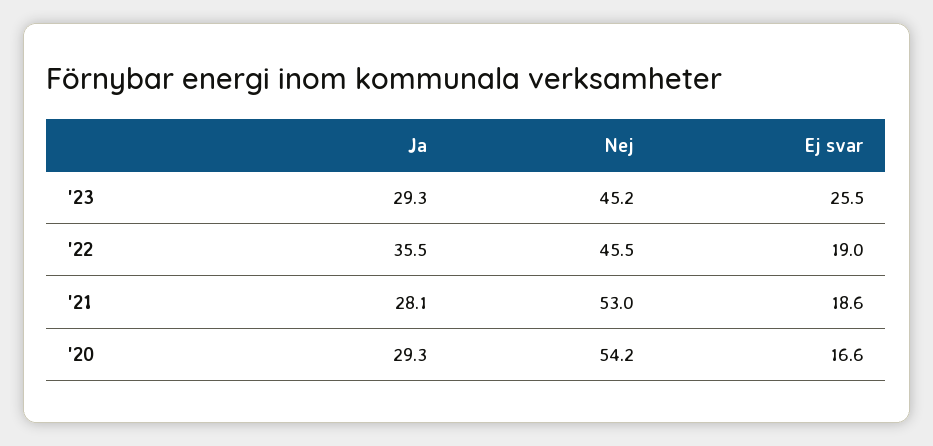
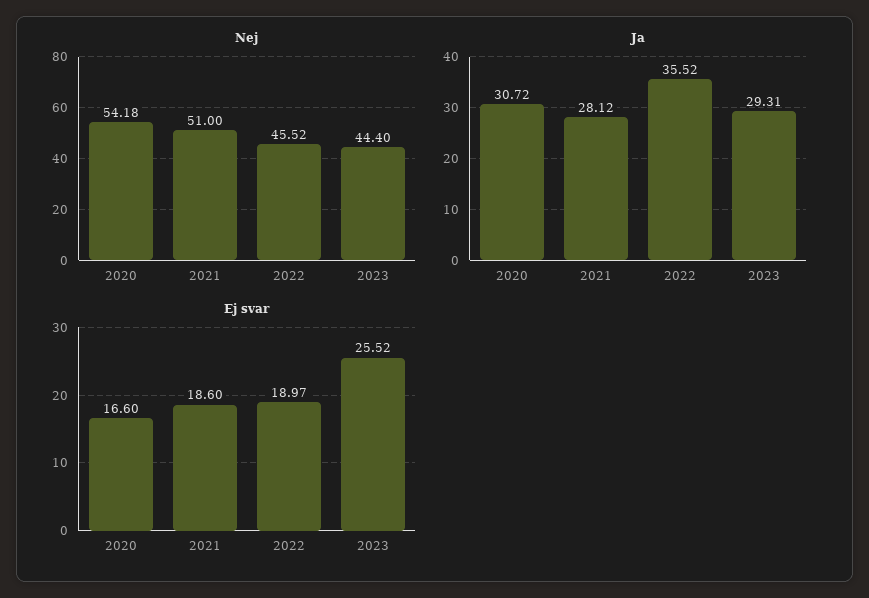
  {
    "Ja": {
      "'23": 29.31,
      "'22": 35.52,
      "'21": 28.12,
-     "'20": 29.3
+     "'20": 30.72
    },
    "Nej": {
-     "'23": 45.2,
+     "'23": 44.4,
      "'22": 45.52,
-     "'21": 53,
+     "'21": 51,
      "'20": 54.18
    },
    "Ej svar": {
      "'23": 25.52,
      "'22": 18.97,
      "'21": 18.6,
      "'20": 16.6
    }
  }

